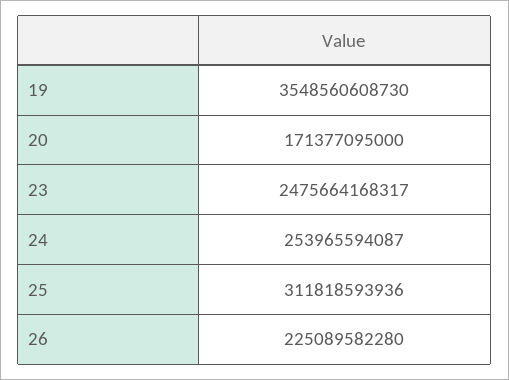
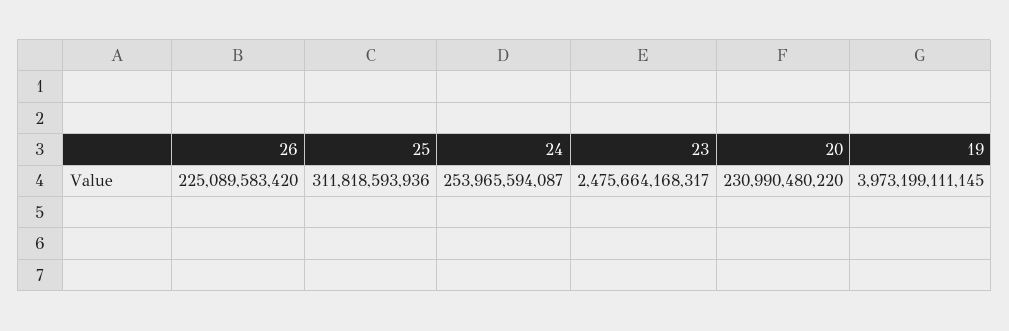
  {
-   "19": 3548560608730,
+   "19": 3973199111145,
-   "20": 171377095000,
+   "20": 230990480220,
    "23": 2475664168317,
    "24": 253965594087,
    "25": 311818593936,
-   "26": 225089582280
+   "26": 225089583420
  }

